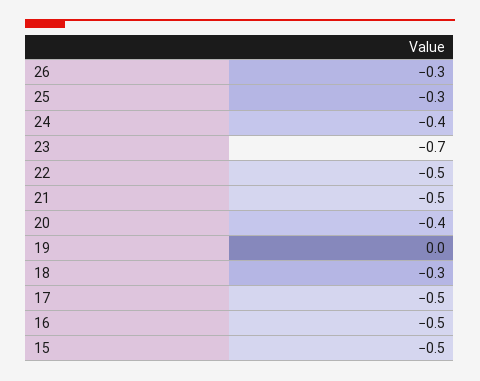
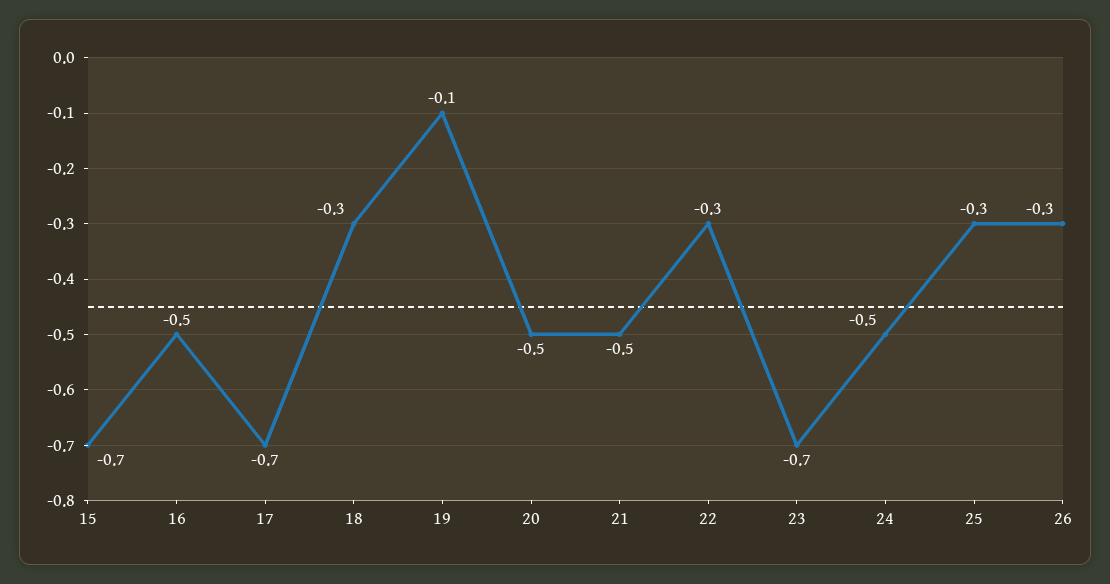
  {
    "26": -0.3,
    "25": -0.3,
-   "24": -0.4,
+   "24": -0.5,
    "23": -0.7,
-   "22": -0.5,
+   "22": -0.3,
    "21": -0.5,
-   "20": -0.4,
+   "20": -0.5,
-   "19": 0,
+   "19": -0.1,
    "18": -0.3,
-   "17": -0.5,
+   "17": -0.7,
    "16": -0.5,
-   "15": -0.5
+   "15": -0.7
  }

